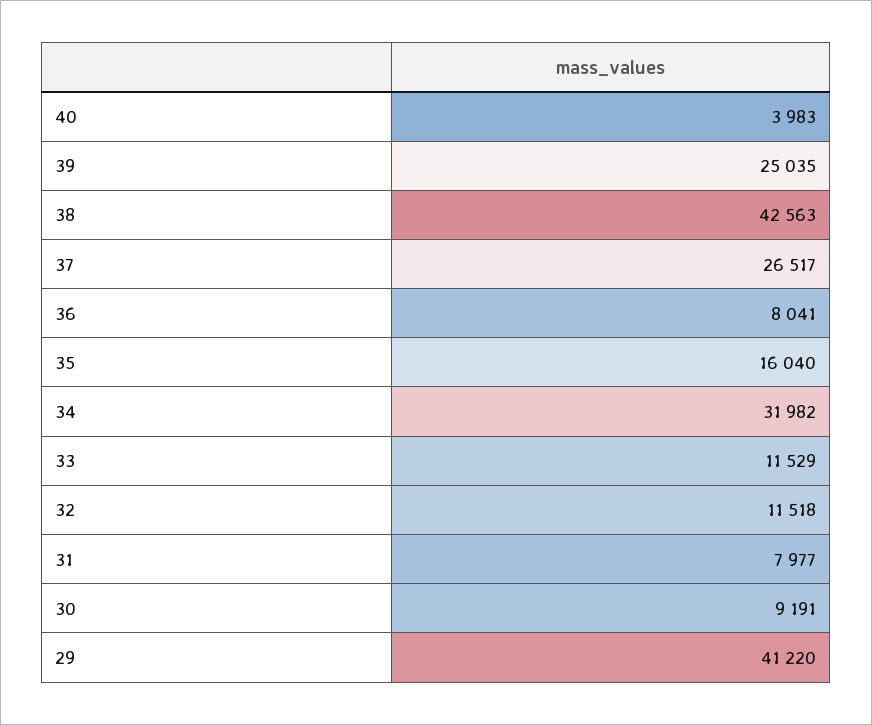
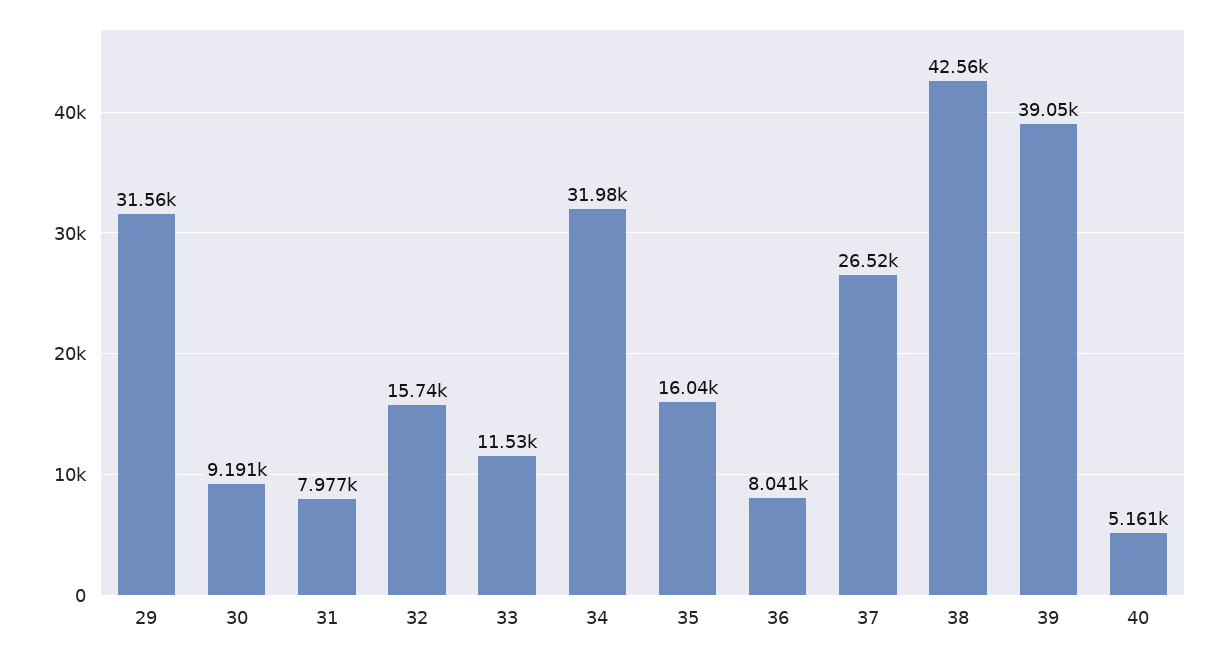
  {
-   "40": 3983,
+   "40": 5161,
-   "39": 25035,
+   "39": 39050,
    "38": 42563,
    "37": 26517,
    "36": 8041,
    "35": 16040,
    "34": 31982,
    "33": 11529,
-   "32": 11518,
+   "32": 15740,
    "31": 7977,
    "30": 9191,
-   "29": 41220
+   "29": 31560
  }

